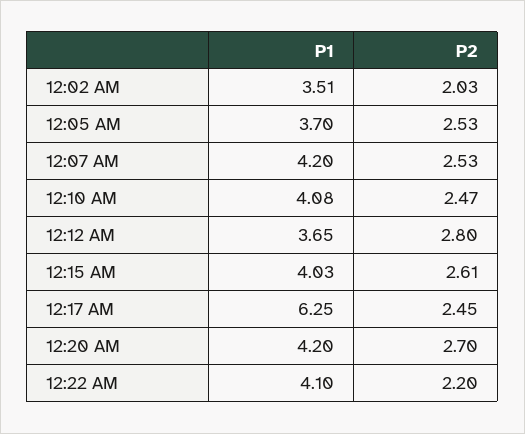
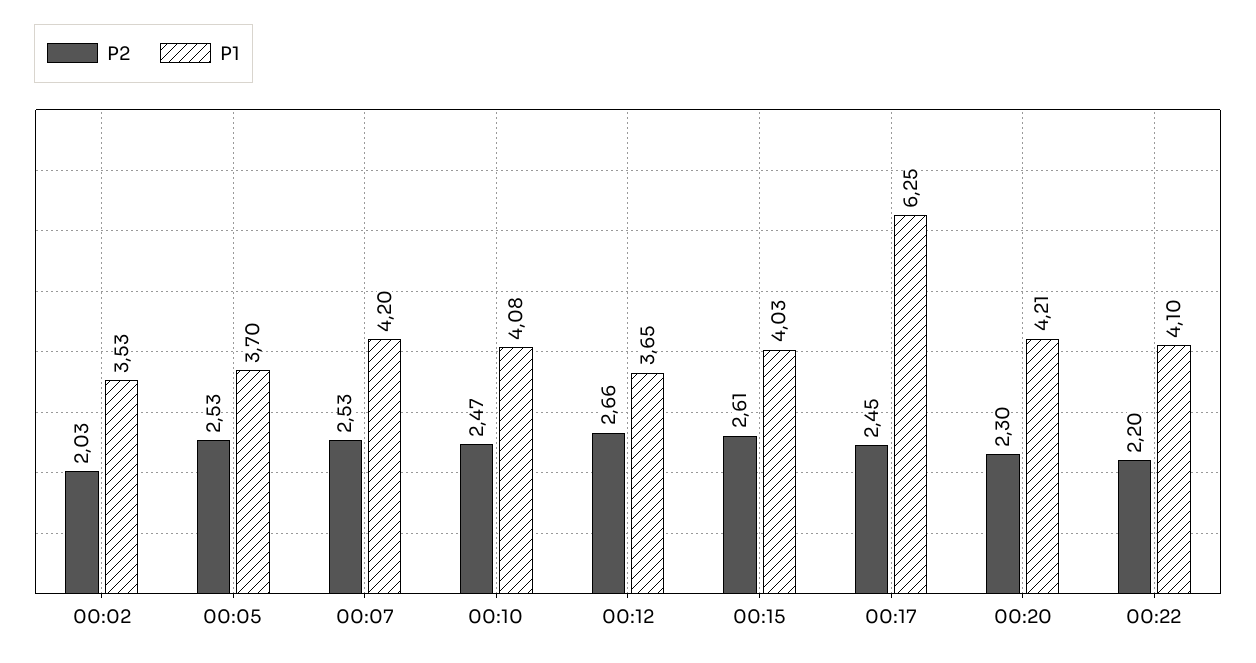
  {
    "P1": {
-     "12:02 AM": 3.51,
+     "12:02 AM": 3.53,
      "12:05 AM": 3.7,
      "12:07 AM": 4.2,
      "12:10 AM": 4.08,
      "12:12 AM": 3.65,
      "12:15 AM": 4.03,
      "12:17 AM": 6.25,
-     "12:20 AM": 4.2,
+     "12:20 AM": 4.21,
      "12:22 AM": 4.1
    },
    "P2": {
      "12:02 AM": 2.03,
      "12:05 AM": 2.53,
      "12:07 AM": 2.53,
      "12:10 AM": 2.47,
-     "12:12 AM": 2.8,
+     "12:12 AM": 2.66,
      "12:15 AM": 2.61,
      "12:17 AM": 2.45,
-     "12:20 AM": 2.7,
+     "12:20 AM": 2.3,
      "12:22 AM": 2.2
    }
  }

